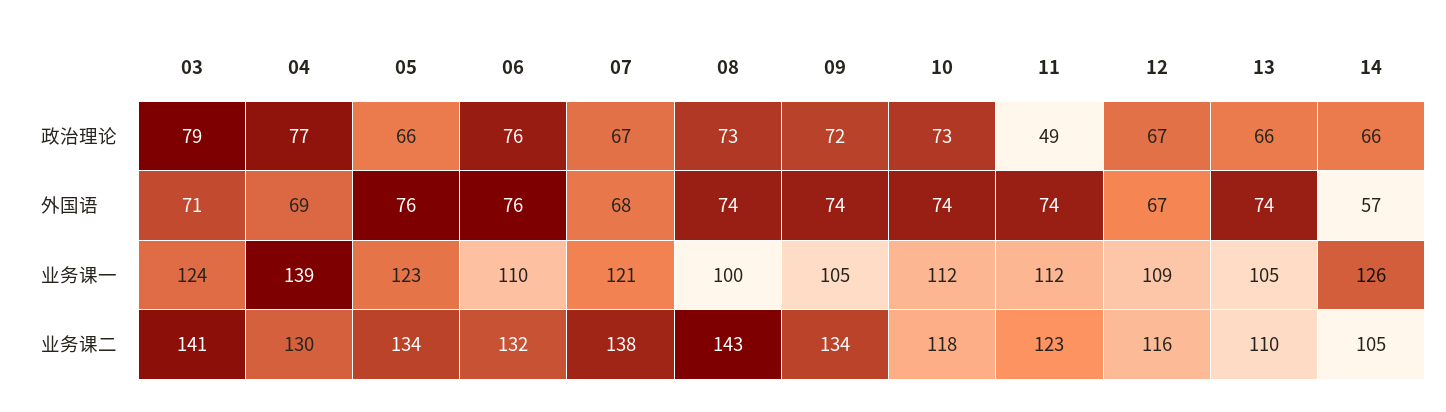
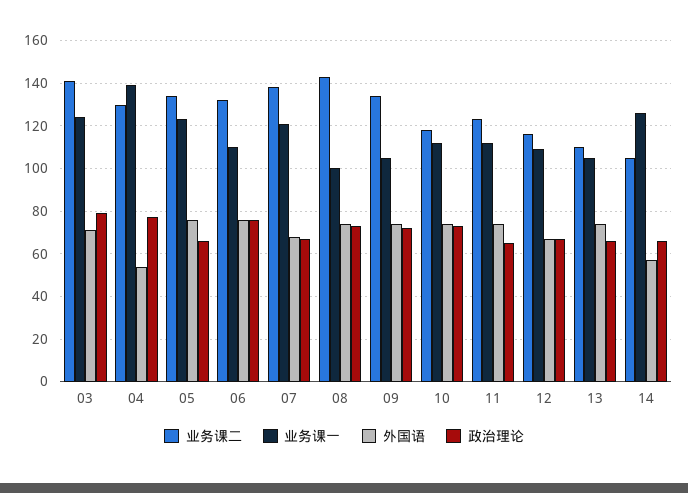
  {
    "政治理论": {
      "03": 79,
      "04": 77,
      "05": 66,
      "06": 76,
      "07": 67,
      "08": 73,
      "09": 72,
      "10": 73,
-     "11": 49,
+     "11": 65,
      "12": 67,
      "13": 66,
      "14": 66
    },
    "外国语": {
      "03": 71,
-     "04": 69,
+     "04": 55,
      "05": 76,
      "06": 76,
      "07": 68,
      "08": 74,
      "09": 74,
      "10": 74,
      "11": 74,
      "12": 67,
      "13": 74,
      "14": 57
    },
    "业务课一": {
      "03": 124,
      "04": 139,
      "05": 123,
      "06": 110,
      "07": 121,
      "08": 100,
      "09": 105,
      "10": 112,
      "11": 112,
      "12": 109,
      "13": 105,
      "14": 126
    },
    "业务课二": {
      "03": 141,
      "04": 130,
      "05": 134,
      "06": 132,
      "07": 138,
      "08": 143,
      "09": 134,
      "10": 118,
      "11": 123,
      "12": 116,
      "13": 110,
      "14": 105
    }
  }

